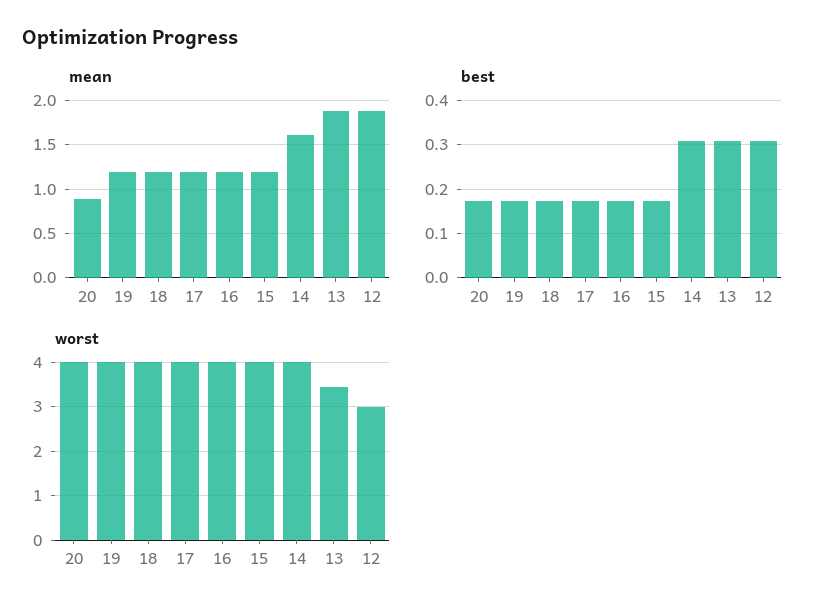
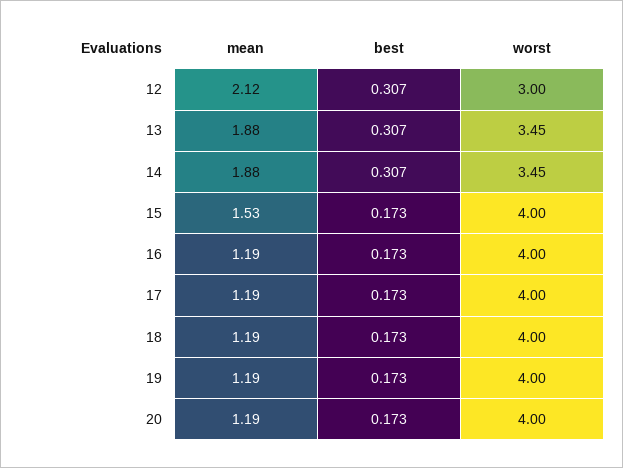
  {
    "mean": {
-     "20": 0.9,
+     "20": 1.19,
      "19": 1.19,
      "18": 1.19,
      "17": 1.19,
      "16": 1.19,
-     "15": 1.2,
+     "15": 1.53,
-     "14": 1.6,
+     "14": 1.88,
      "13": 1.88,
-     "12": 1.9
+     "12": 2.12
    },
    "best": {
      "20": 0.173,
      "19": 0.173,
      "18": 0.173,
      "17": 0.173,
      "16": 0.173,
      "15": 0.173,
      "14": 0.307,
      "13": 0.307,
      "12": 0.307
    },
    "worst": {
      "20": 4,
      "19": 4,
      "18": 4,
      "17": 4,
      "16": 4,
      "15": 4,
-     "14": 4,
+     "14": 3.45,
      "13": 3.45,
      "12": 3
    }
  }

